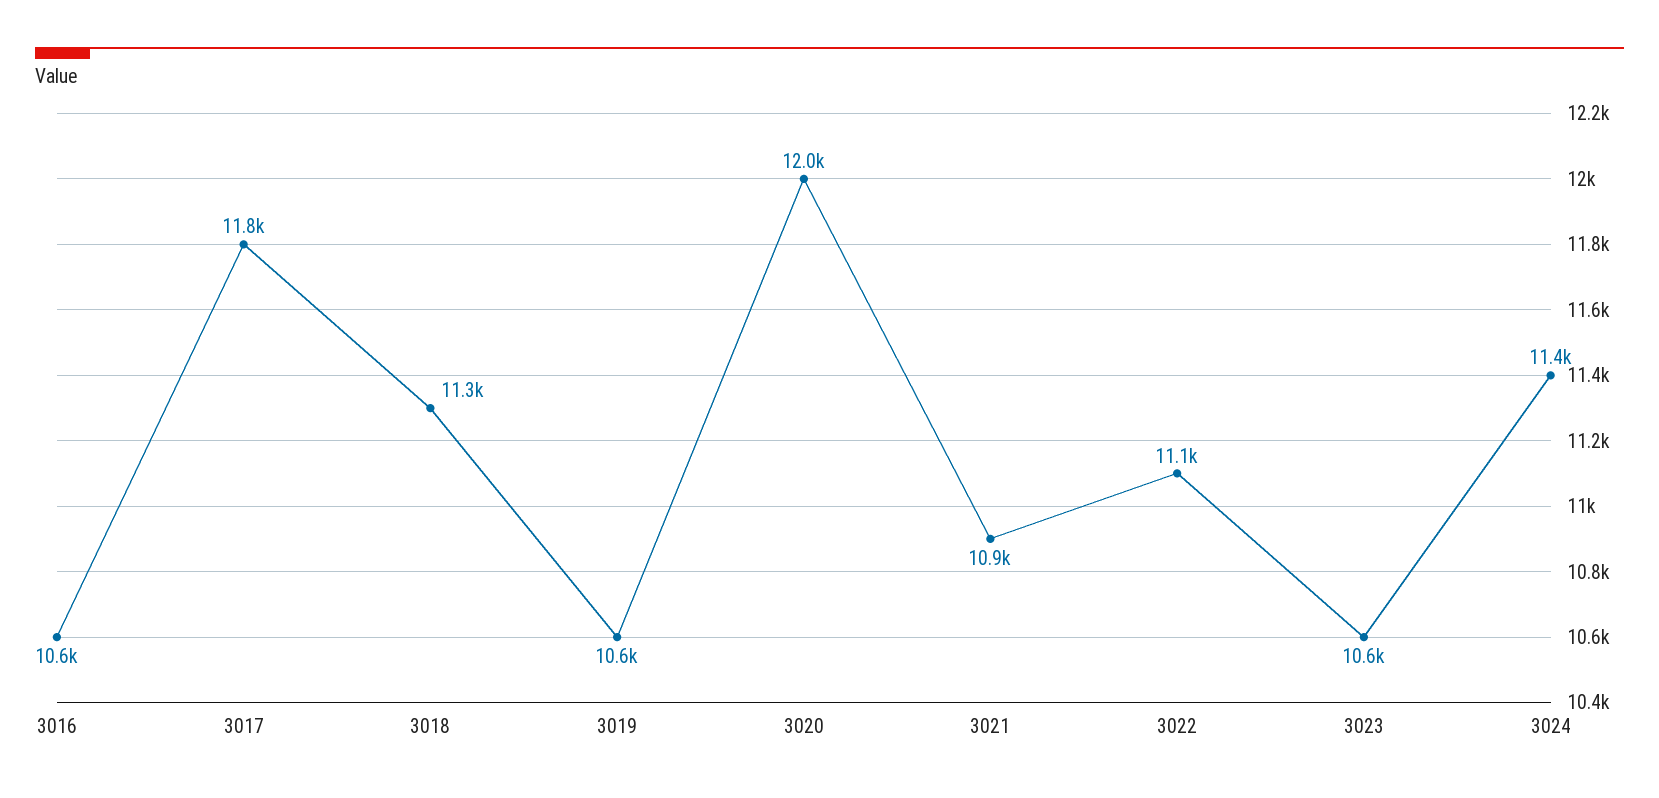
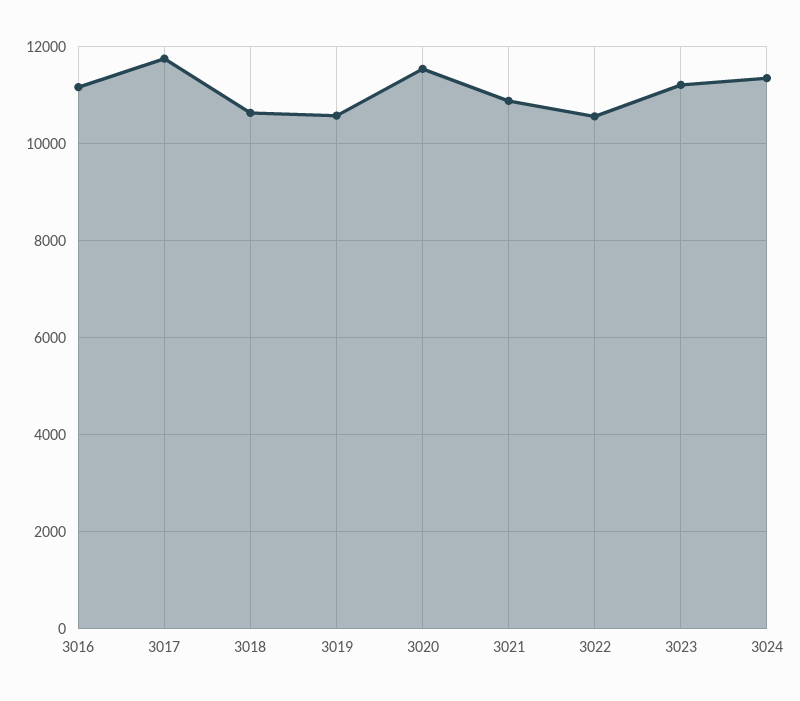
  {
-   "3016": 10600,
+   "3016": 11200,
    "3017": 11800,
-   "3018": 11300,
+   "3018": 10600,
    "3019": 10600,
-   "3020": 12000,
+   "3020": 11600,
    "3021": 10900,
-   "3022": 11100,
+   "3022": 10600,
-   "3023": 10600,
+   "3023": 11200,
    "3024": 11400
  }

